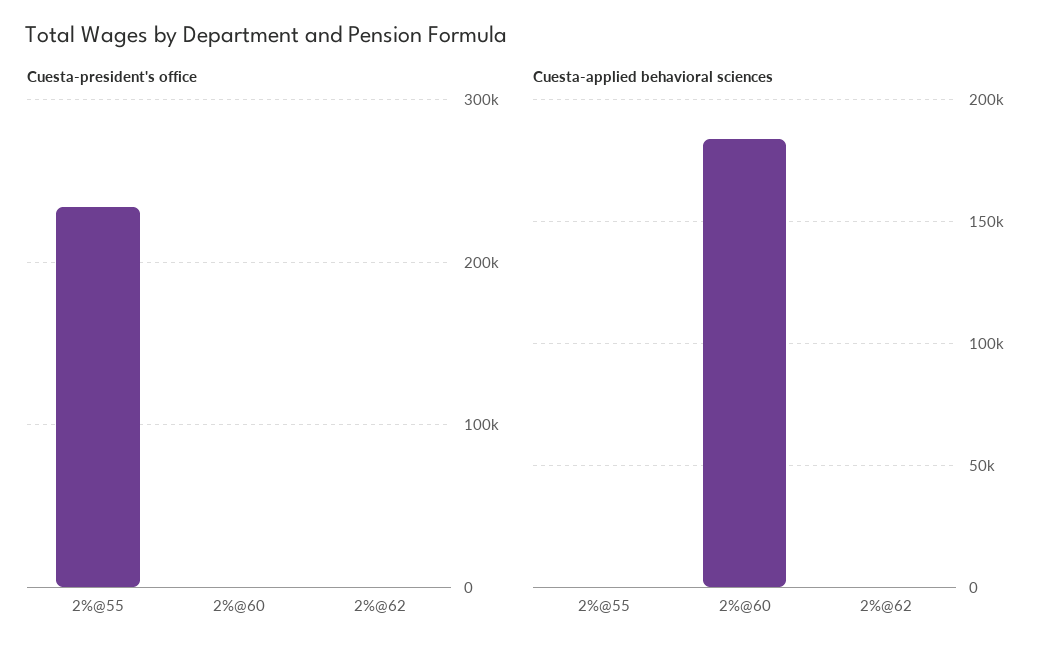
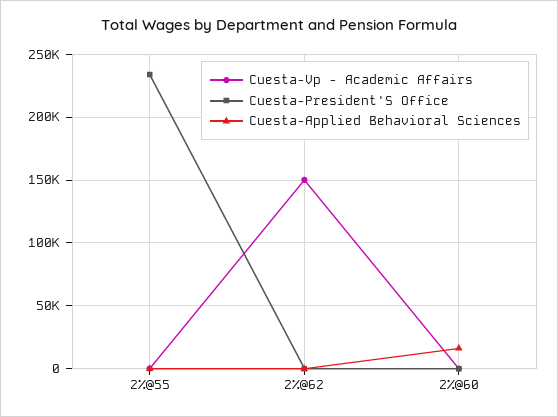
  {
    "Cuesta-president's office": {
      "2%@55": 235000,
      "2%@60": 0,
      "2%@62": 0
    },
    "Cuesta-applied behavioral sciences": {
      "2%@55": 0,
-     "2%@60": 185000,
+     "2%@60": 15000,
      "2%@62": 0
-   }
+   },
+   "Cuesta-Vp - Academic Affairs": {
+     "2%@55": 0,
+     "2%@62": 150000,
+     "2%@60": 0
+   }
  }

